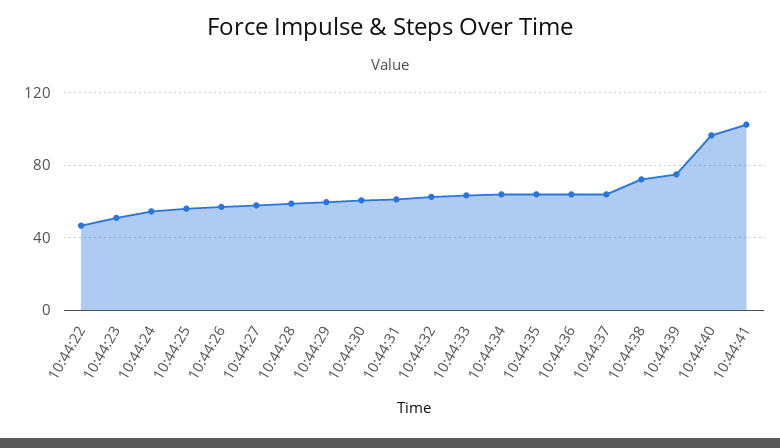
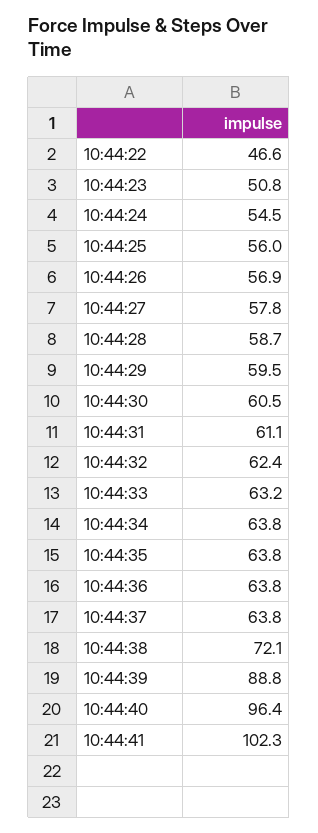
  {
    "10:44:22": 46.6,
    "10:44:23": 50.8,
    "10:44:24": 54.5,
    "10:44:25": 56,
    "10:44:26": 56.9,
    "10:44:27": 57.8,
    "10:44:28": 58.7,
    "10:44:29": 59.5,
    "10:44:30": 60.5,
    "10:44:31": 61.1,
    "10:44:32": 62.4,
    "10:44:33": 63.2,
    "10:44:34": 63.8,
    "10:44:35": 63.8,
    "10:44:36": 63.8,
    "10:44:37": 63.8,
    "10:44:38": 72.1,
-   "10:44:39": 75,
+   "10:44:39": 88.8,
    "10:44:40": 96.4,
    "10:44:41": 102.3
  }

